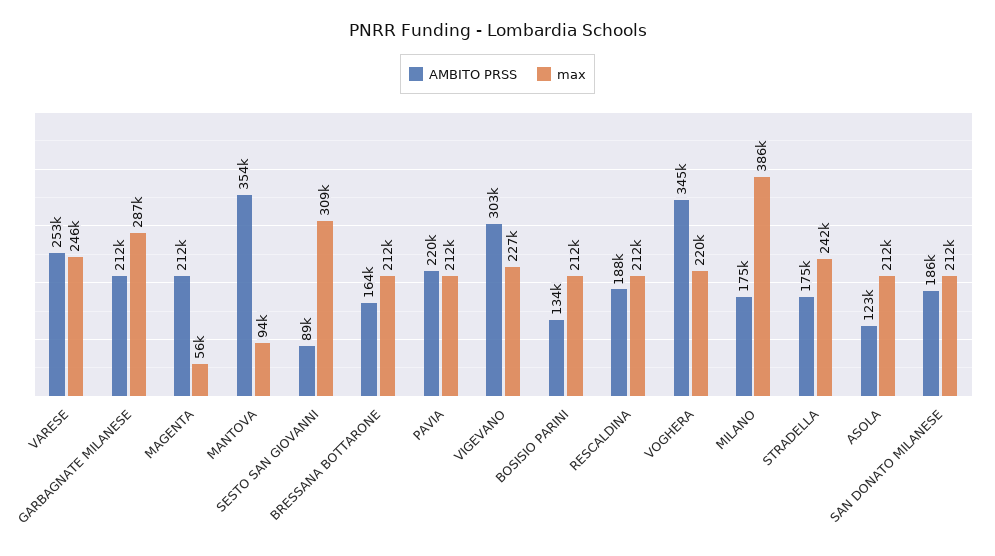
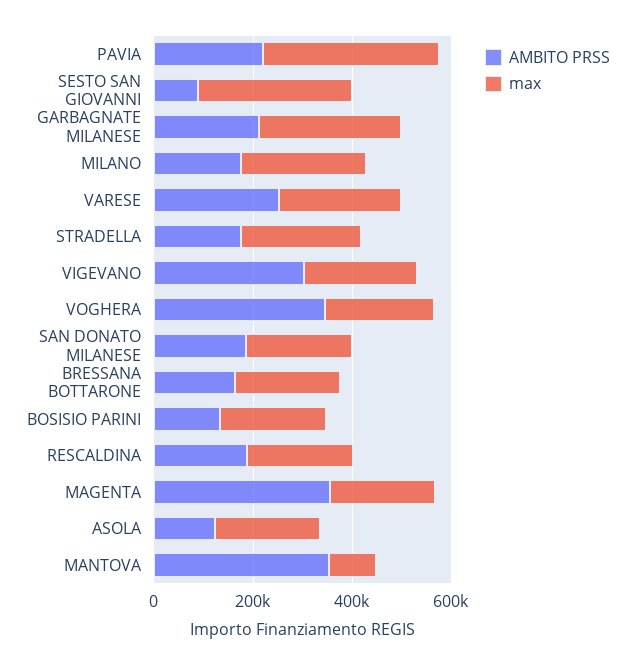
  {
    "AMBITO PRSS": {
      "VARESE": 253000,
      "GARBAGNATE MILANESE": 212000,
-     "MAGENTA": 212000,
+     "MAGENTA": 350000,
      "MANTOVA": 354000,
      "SESTO SAN GIOVANNI": 89000,
      "BRESSANA BOTTARONE": 164000,
      "PAVIA": 220000,
      "VIGEVANO": 303000,
      "BOSISIO PARINI": 134000,
      "RESCALDINA": 188000,
      "VOGHERA": 345000,
      "MILANO": 175000,
      "STRADELLA": 175000,
      "ASOLA": 123000,
      "SAN DONATO MILANESE": 186000
    },
    "max": {
      "VARESE": 246000,
      "GARBAGNATE MILANESE": 287000,
-     "MAGENTA": 56000,
+     "MAGENTA": 200000,
      "MANTOVA": 94000,
      "SESTO SAN GIOVANNI": 309000,
      "BRESSANA BOTTARONE": 212000,
-     "PAVIA": 212000,
+     "PAVIA": 350000,
      "VIGEVANO": 227000,
      "BOSISIO PARINI": 212000,
      "RESCALDINA": 212000,
      "VOGHERA": 220000,
-     "MILANO": 386000,
+     "MILANO": 250000,
      "STRADELLA": 242000,
      "ASOLA": 212000,
      "SAN DONATO MILANESE": 212000
    }
  }

